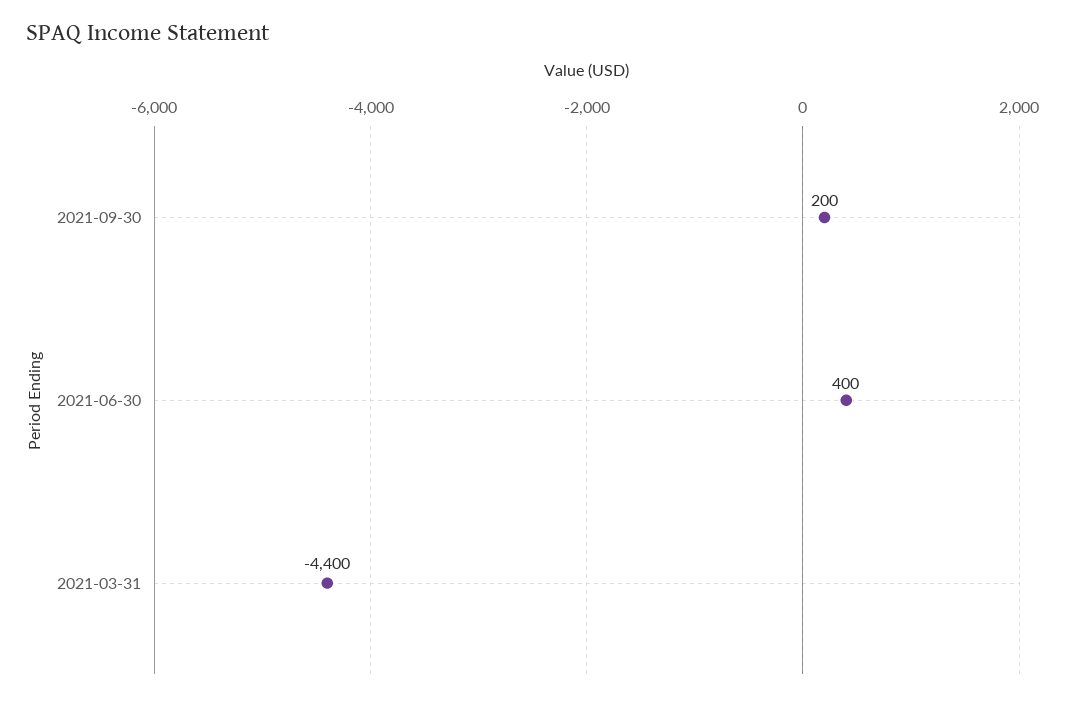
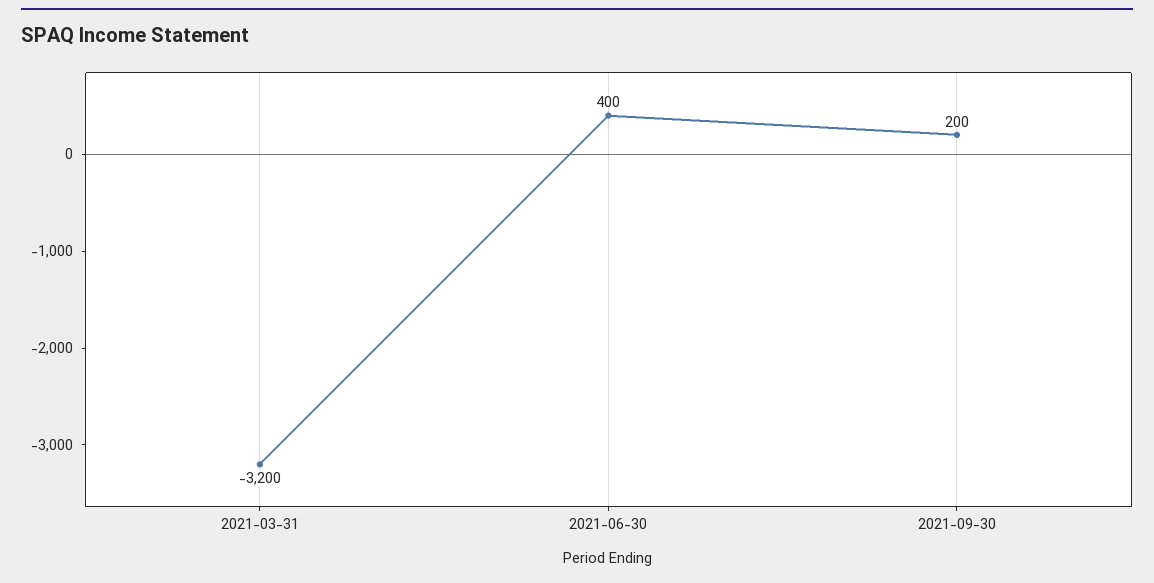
  {
    "2021-09-30": 200,
    "2021-06-30": 400,
-   "2021-03-31": -4400
+   "2021-03-31": -3200
  }

